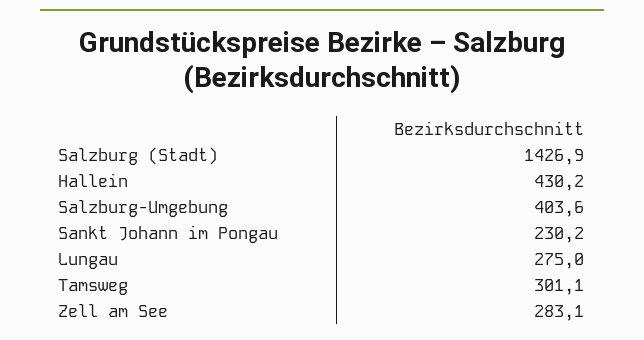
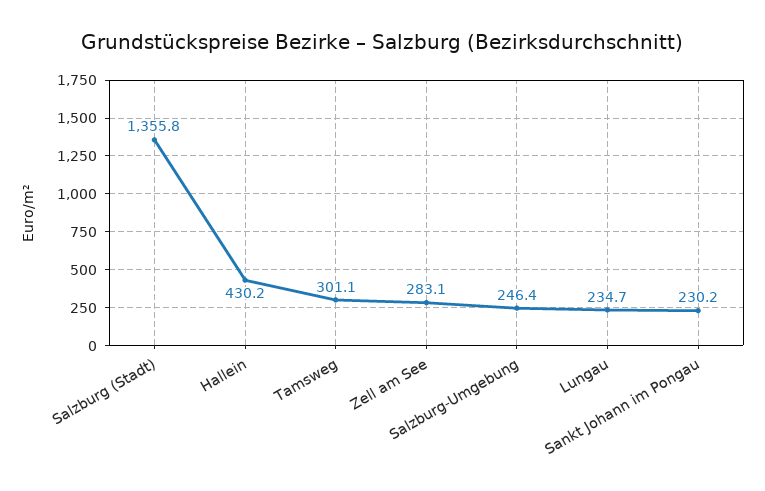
  {
-   "Salzburg (Stadt)": 1426.9,
+   "Salzburg (Stadt)": 1355.8,
    "Hallein": 430.2,
-   "Salzburg-Umgebung": 403.6,
+   "Salzburg-Umgebung": 246.4,
    "Sankt Johann im Pongau": 230.2,
-   "Lungau": 275,
+   "Lungau": 234.7,
    "Tamsweg": 301.1,
    "Zell am See": 283.1
  }

